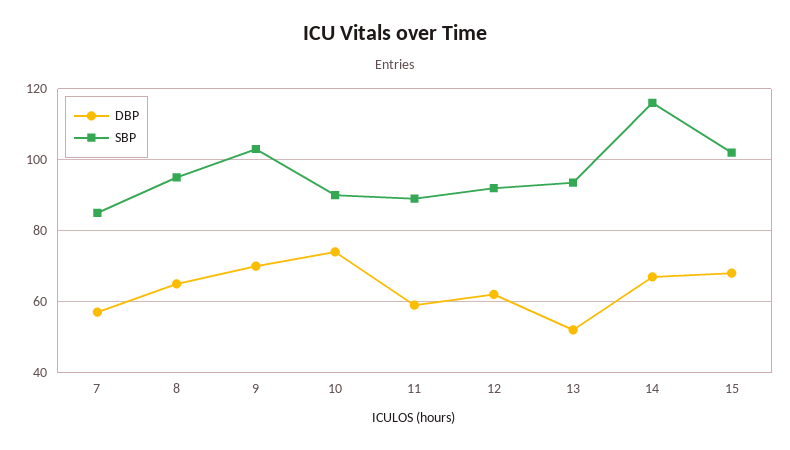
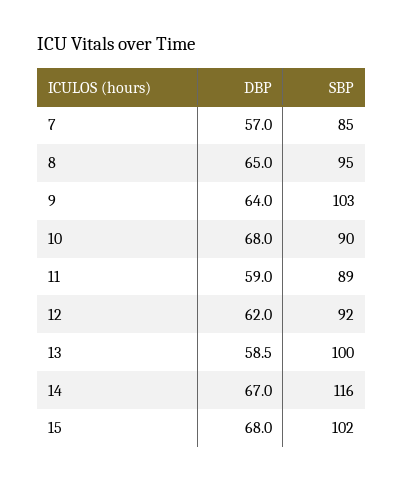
  {
    "DBP": {
      "7": 57,
      "8": 65,
-     "9": 70,
+     "9": 64,
-     "10": 74,
+     "10": 68,
      "11": 59,
      "12": 62,
-     "13": 52,
+     "13": 58.5,
      "14": 67,
      "15": 68
    },
    "SBP": {
      "7": 85,
      "8": 95,
      "9": 103,
      "10": 90,
      "11": 89,
      "12": 92,
-     "13": 94,
+     "13": 100,
      "14": 116,
      "15": 102
    }
  }

